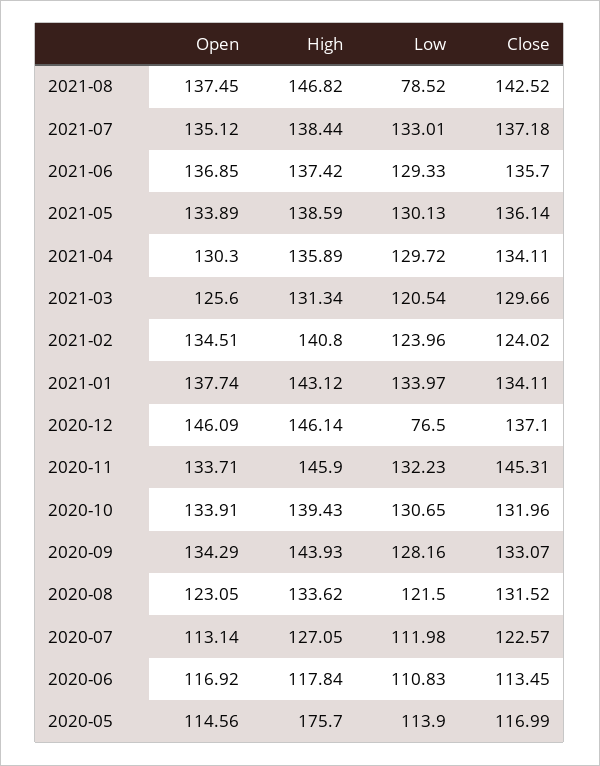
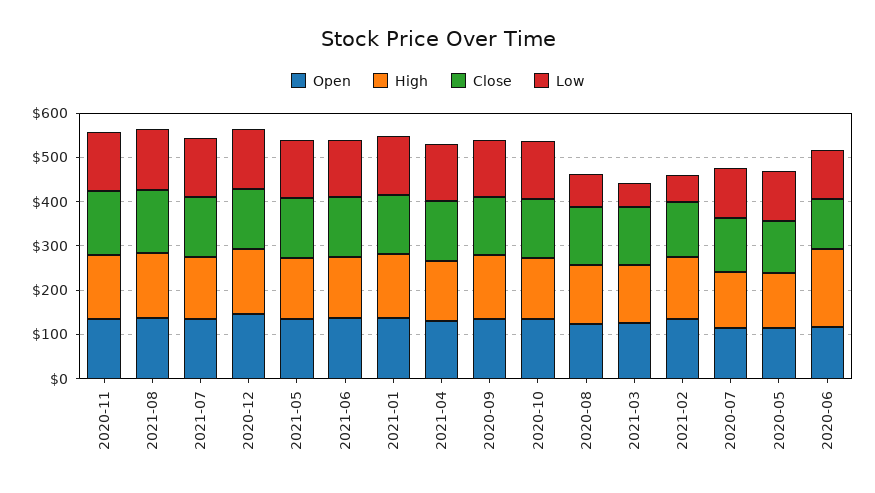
  {
    "Open": {
      "2021-08": 137.45,
      "2021-07": 135.12,
      "2021-06": 136.85,
      "2021-05": 133.89,
      "2021-04": 130.3,
      "2021-03": 125.6,
      "2021-02": 134.51,
      "2021-01": 137.74,
      "2020-12": 146.09,
      "2020-11": 133.71,
      "2020-10": 133.91,
      "2020-09": 134.29,
      "2020-08": 123.05,
      "2020-07": 113.14,
      "2020-06": 116.92,
      "2020-05": 114.56
    },
    "High": {
      "2021-08": 146.82,
      "2021-07": 138.44,
      "2021-06": 137.42,
      "2021-05": 138.59,
      "2021-04": 135.89,
      "2021-03": 131.34,
      "2021-02": 140.8,
      "2021-01": 143.12,
      "2020-12": 146.14,
      "2020-11": 145.9,
      "2020-10": 139.43,
      "2020-09": 143.93,
      "2020-08": 133.62,
      "2020-07": 127.05,
-     "2020-06": 117.84,
+     "2020-06": 180,
-     "2020-05": 175.7
+     "2020-05": 120
    },
    "Low": {
-     "2021-08": 78.52,
+     "2021-08": 140,
      "2021-07": 133.01,
      "2021-06": 129.33,
      "2021-05": 130.13,
      "2021-04": 129.72,
-     "2021-03": 120.54,
+     "2021-03": 60,
-     "2021-02": 123.96,
+     "2021-02": 60,
      "2021-01": 133.97,
-     "2020-12": 76.5,
+     "2020-12": 140,
      "2020-11": 132.23,
      "2020-10": 130.65,
      "2020-09": 128.16,
-     "2020-08": 121.5,
+     "2020-08": 80,
      "2020-07": 111.98,
      "2020-06": 110.83,
      "2020-05": 113.9
    },
    "Close": {
      "2021-08": 142.52,
      "2021-07": 137.18,
      "2021-06": 135.7,
      "2021-05": 136.14,
      "2021-04": 134.11,
      "2021-03": 129.66,
      "2021-02": 124.02,
      "2021-01": 134.11,
      "2020-12": 137.1,
      "2020-11": 145.31,
      "2020-10": 131.96,
      "2020-09": 133.07,
      "2020-08": 131.52,
      "2020-07": 122.57,
      "2020-06": 113.45,
      "2020-05": 116.99
    }
  }

